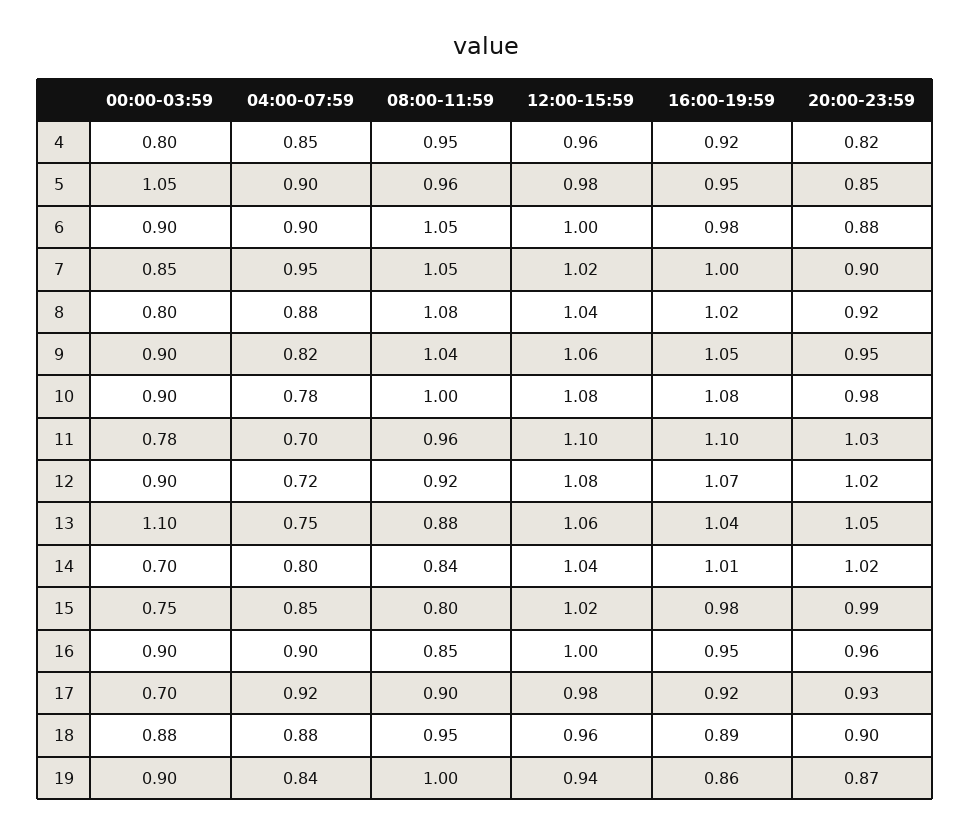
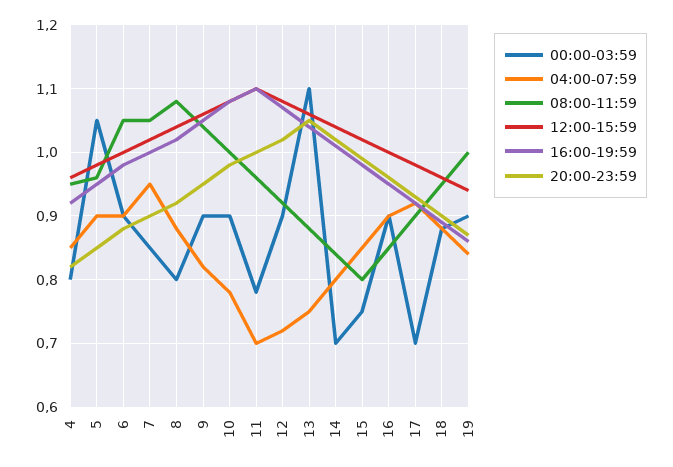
  {
    "00:00-03:59": {
      "4": 0.8,
      "5": 1.05,
      "6": 0.9,
      "7": 0.85,
      "8": 0.8,
      "9": 0.9,
      "10": 0.9,
      "11": 0.78,
      "12": 0.9,
      "13": 1.1,
      "14": 0.7,
      "15": 0.75,
      "16": 0.9,
      "17": 0.7,
      "18": 0.88,
      "19": 0.9
    },
    "04:00-07:59": {
      "4": 0.85,
      "5": 0.9,
      "6": 0.9,
      "7": 0.95,
      "8": 0.88,
      "9": 0.82,
      "10": 0.78,
      "11": 0.7,
      "12": 0.72,
      "13": 0.75,
      "14": 0.8,
      "15": 0.85,
      "16": 0.9,
      "17": 0.92,
      "18": 0.88,
      "19": 0.84
    },
    "08:00-11:59": {
      "4": 0.95,
      "5": 0.96,
      "6": 1.05,
      "7": 1.05,
      "8": 1.08,
      "9": 1.04,
      "10": 1,
      "11": 0.96,
      "12": 0.92,
      "13": 0.88,
      "14": 0.84,
      "15": 0.8,
      "16": 0.85,
      "17": 0.9,
      "18": 0.95,
      "19": 1
    },
    "12:00-15:59": {
      "4": 0.96,
      "5": 0.98,
      "6": 1,
      "7": 1.02,
      "8": 1.04,
      "9": 1.06,
      "10": 1.08,
      "11": 1.1,
      "12": 1.08,
      "13": 1.06,
      "14": 1.04,
      "15": 1.02,
      "16": 1,
      "17": 0.98,
      "18": 0.96,
      "19": 0.94
    },
    "16:00-19:59": {
      "4": 0.92,
      "5": 0.95,
      "6": 0.98,
      "7": 1,
      "8": 1.02,
      "9": 1.05,
      "10": 1.08,
      "11": 1.1,
      "12": 1.07,
      "13": 1.04,
      "14": 1.01,
      "15": 0.98,
      "16": 0.95,
      "17": 0.92,
      "18": 0.89,
      "19": 0.86
    },
    "20:00-23:59": {
      "4": 0.82,
      "5": 0.85,
      "6": 0.88,
      "7": 0.9,
      "8": 0.92,
      "9": 0.95,
      "10": 0.98,
-     "11": 1.03,
+     "11": 1,
      "12": 1.02,
      "13": 1.05,
      "14": 1.02,
      "15": 0.99,
      "16": 0.96,
      "17": 0.93,
      "18": 0.9,
      "19": 0.87
    }
  }

